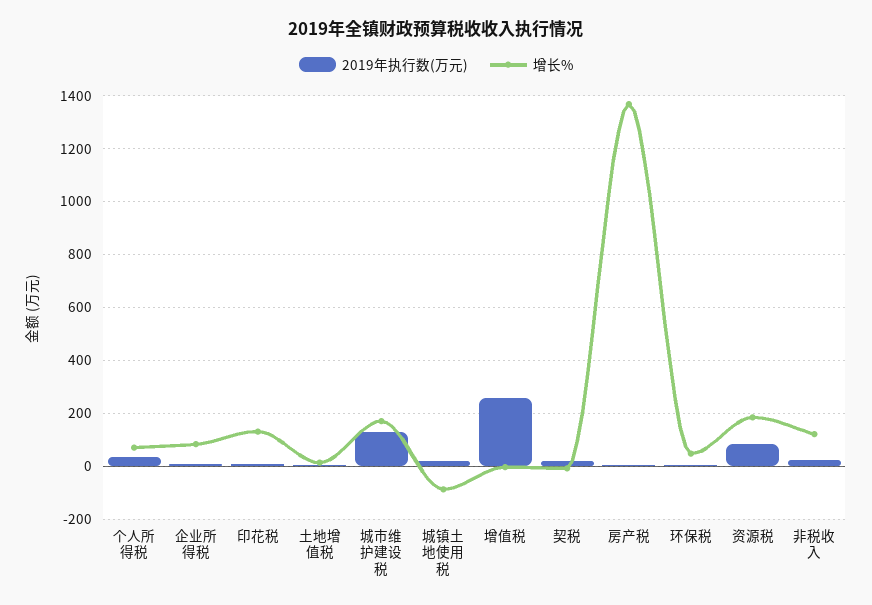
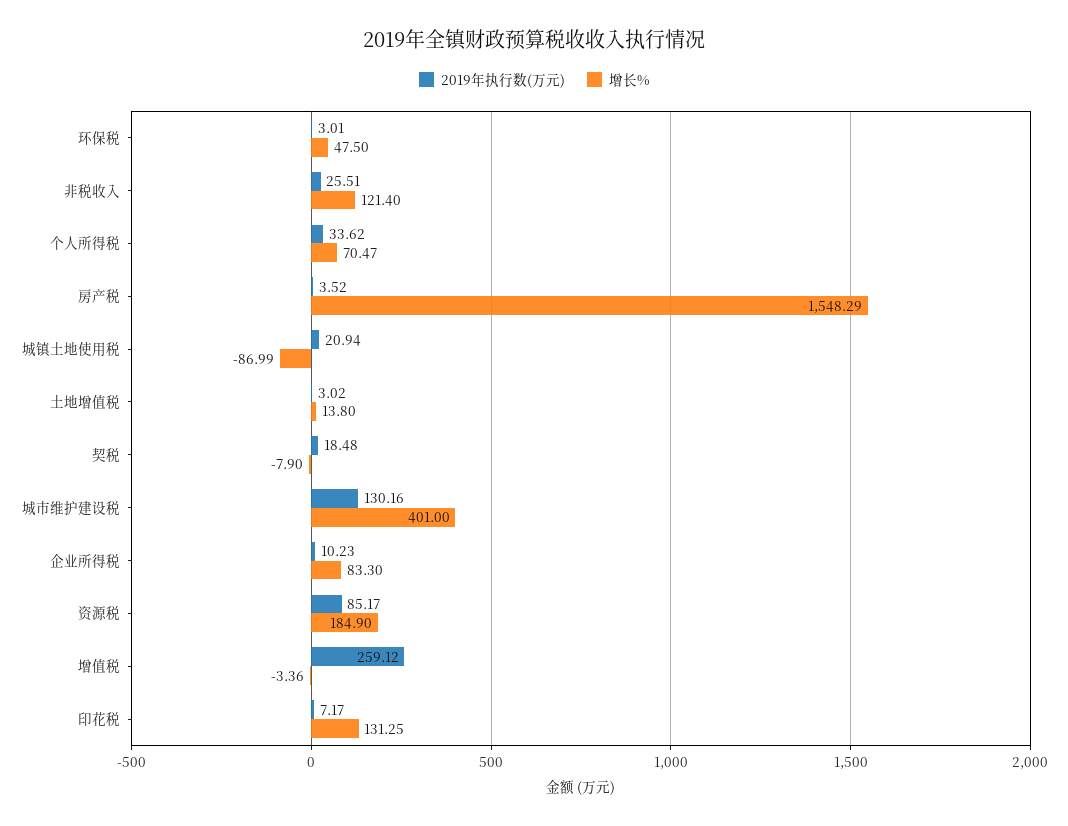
  {
    "2019年执行数(万元)": {
      "个人所得税": 33.62,
      "企业所得税": 10.23,
      "印花税": 7.17,
      "土地增值税": 3.02,
      "城市维护建设税": 130.16,
      "城镇土地使用税": 20.94,
      "增值税": 259.12,
      "契税": 18.48,
      "房产税": 3.52,
      "环保税": 3.01,
      "资源税": 85.17,
      "非税收入": 25.51
    },
    "增长%": {
      "个人所得税": 70.47,
      "企业所得税": 83.3,
      "印花税": 131.25,
      "土地增值税": 13.8,
-     "城市维护建设税": 175,
+     "城市维护建设税": 401,
      "城镇土地使用税": -86.99,
      "增值税": -3.36,
      "契税": -7.9,
-     "房产税": 1375,
+     "房产税": 1548.29,
      "环保税": 47.5,
      "资源税": 184.9,
      "非税收入": 121.4
    }
  }

